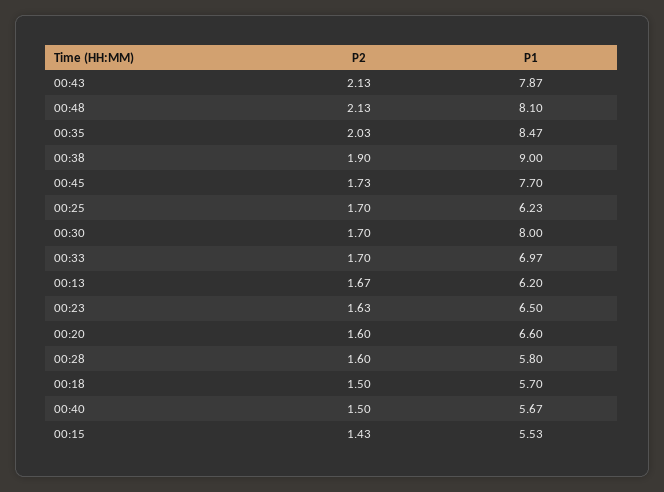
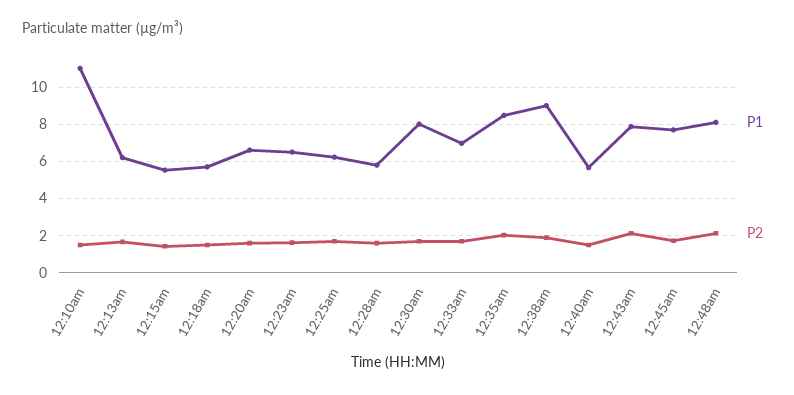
  {
    "P2": {
      "00:43": 2.13,
      "00:48": 2.13,
      "00:35": 2.03,
      "00:38": 1.9,
      "00:45": 1.73,
      "00:25": 1.7,
      "00:30": 1.7,
      "00:33": 1.7,
      "00:13": 1.67,
      "00:23": 1.63,
      "00:20": 1.6,
      "00:28": 1.6,
      "00:18": 1.5,
      "00:40": 1.5,
-     "00:15": 1.43
+     "00:15": 1.43,
+     "12:10am": 1.5
    },
    "P1": {
      "00:43": 7.87,
      "00:48": 8.1,
      "00:35": 8.47,
      "00:38": 9,
      "00:45": 7.7,
      "00:25": 6.23,
      "00:30": 8,
      "00:33": 6.97,
      "00:13": 6.2,
      "00:23": 6.5,
      "00:20": 6.6,
      "00:28": 5.8,
      "00:18": 5.7,
      "00:40": 5.67,
-     "00:15": 5.53
+     "00:15": 5.53,
+     "12:10am": 11
    }
  }

